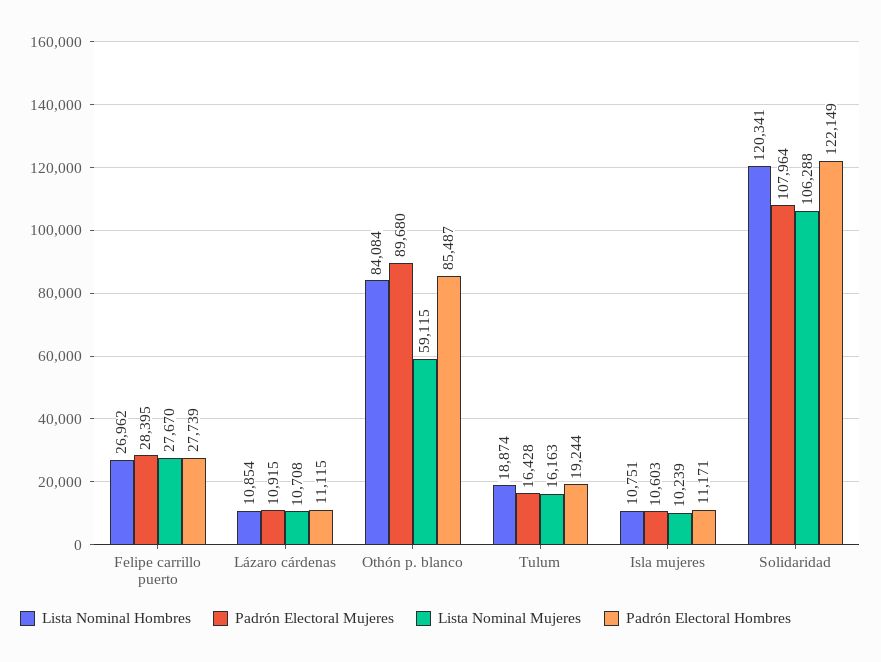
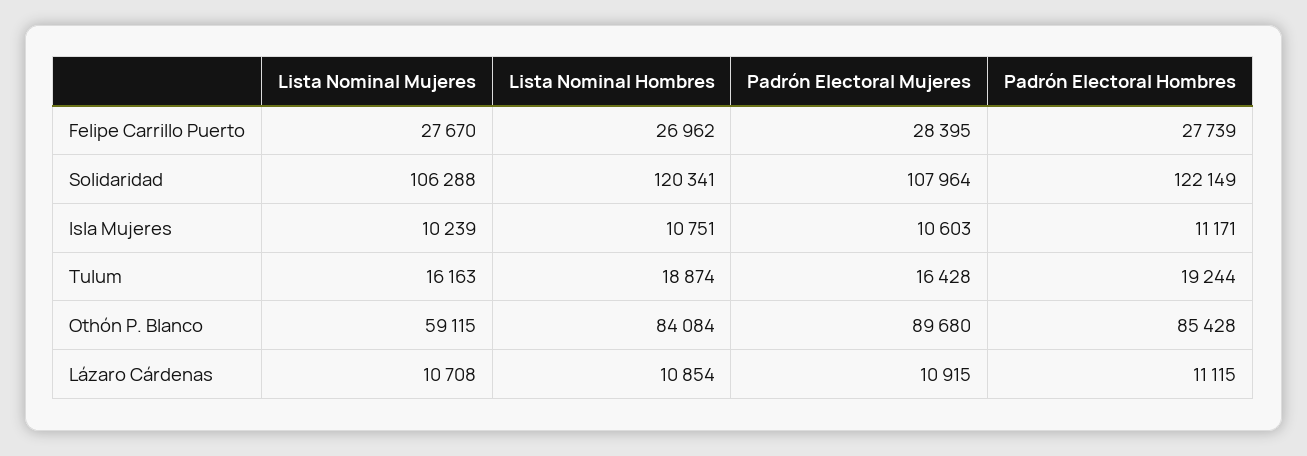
  {
    "Lista Nominal Hombres": {
      "Felipe carrillo puerto": 26962,
      "Lázaro cárdenas": 10854,
      "Othón p. blanco": 84084,
      "Tulum": 18874,
      "Isla mujeres": 10751,
      "Solidaridad": 120341
    },
    "Padrón Electoral Mujeres": {
      "Felipe carrillo puerto": 28395,
      "Lázaro cárdenas": 10915,
      "Othón p. blanco": 89680,
      "Tulum": 16428,
      "Isla mujeres": 10603,
      "Solidaridad": 107964
    },
    "Lista Nominal Mujeres": {
      "Felipe carrillo puerto": 27670,
      "Lázaro cárdenas": 10708,
      "Othón p. blanco": 59115,
      "Tulum": 16163,
      "Isla mujeres": 10239,
      "Solidaridad": 106288
    },
    "Padrón Electoral Hombres": {
      "Felipe carrillo puerto": 27739,
      "Lázaro cárdenas": 11115,
-     "Othón p. blanco": 85487,
+     "Othón p. blanco": 85428,
      "Tulum": 19244,
      "Isla mujeres": 11171,
      "Solidaridad": 122149
    }
  }

